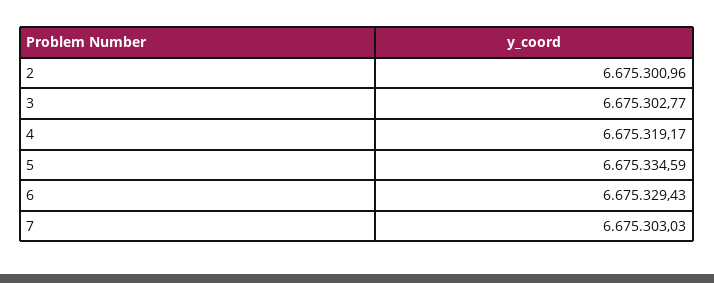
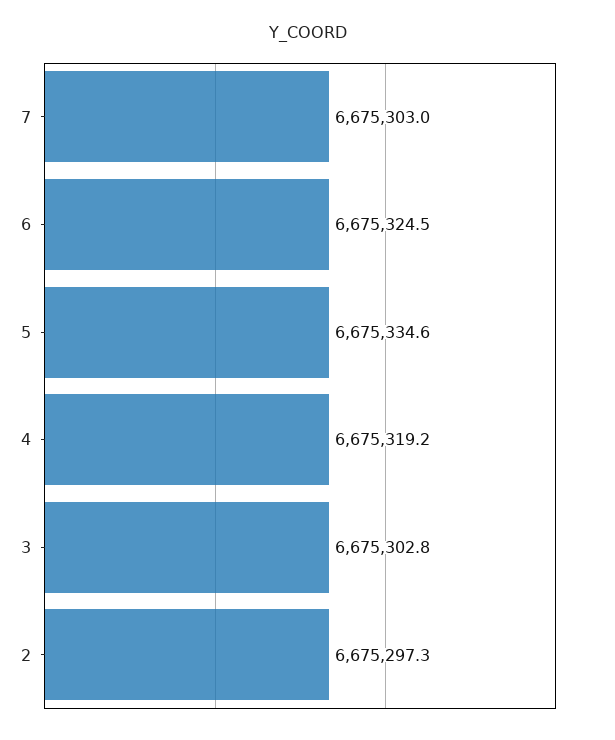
  {
-   "2": 6675300.96,
+   "2": 6675297.3,
    "3": 6675302.77,
    "4": 6675319.17,
    "5": 6675334.59,
-   "6": 6675329.43,
+   "6": 6675324.5,
    "7": 6675303.03
  }

